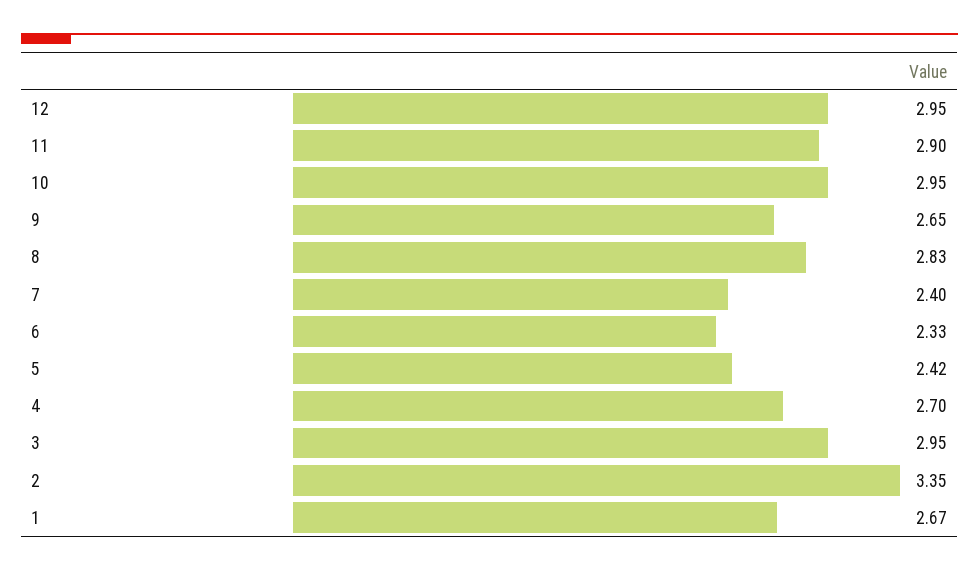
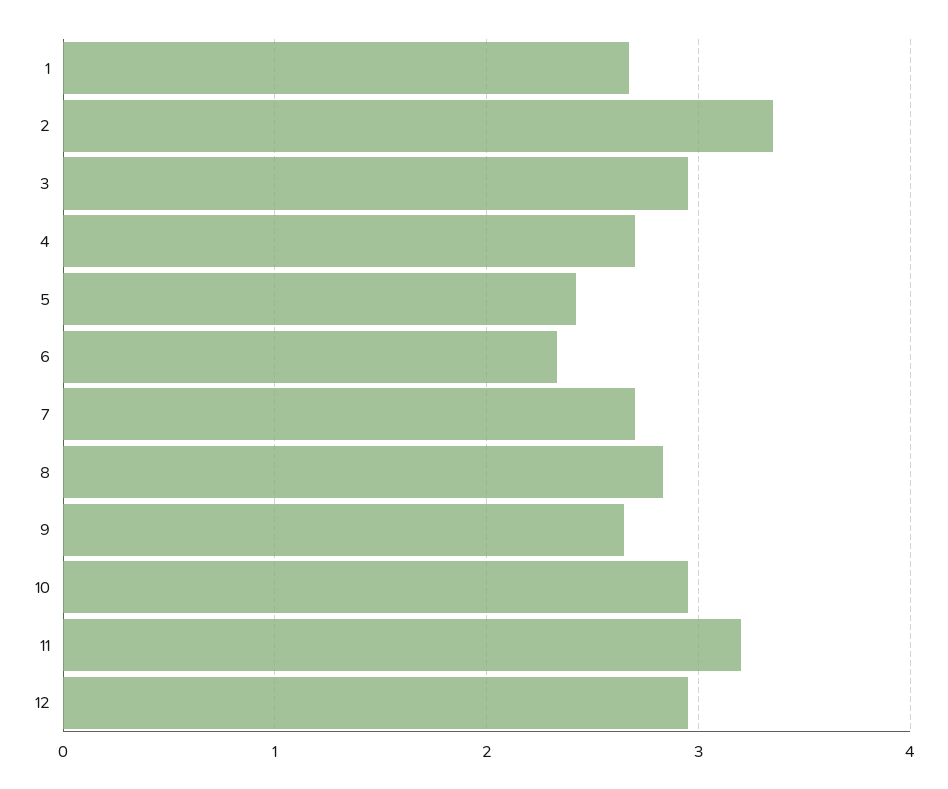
  {
    "12": 2.95,
-   "11": 2.9,
+   "11": 3.2,
    "10": 2.95,
    "9": 2.65,
    "8": 2.83,
-   "7": 2.4,
+   "7": 2.7,
    "6": 2.33,
    "5": 2.42,
    "4": 2.7,
    "3": 2.95,
    "2": 3.35,
    "1": 2.67
  }

